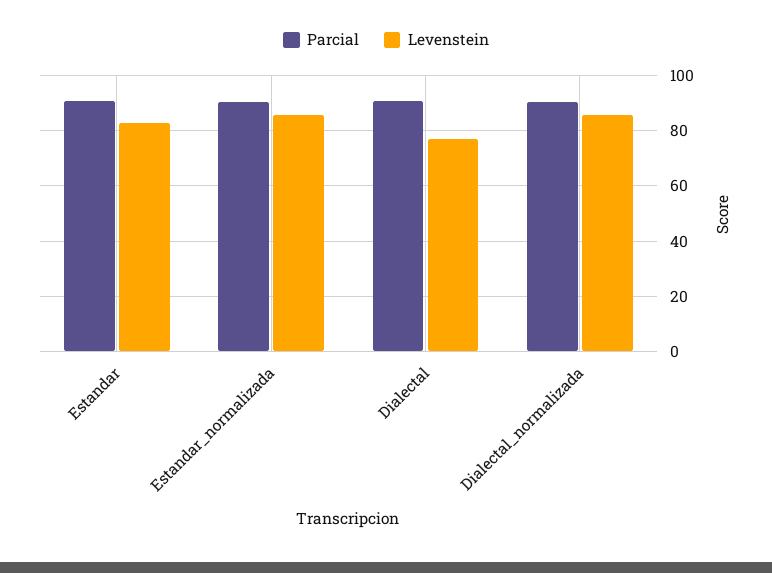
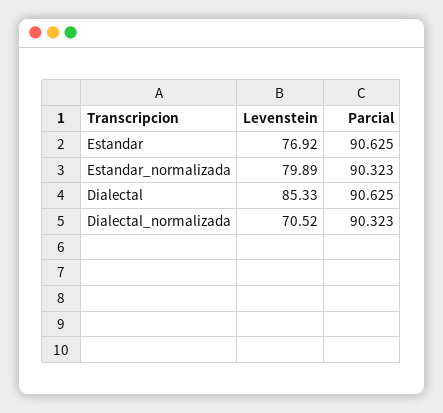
  {
    "Parcial": {
      "Estandar": 90.625,
      "Estandar_normalizada": 90.323,
      "Dialectal": 90.625,
      "Dialectal_normalizada": 90.323
    },
    "Levenstein": {
-     "Estandar": 82.5,
+     "Estandar": 76.92,
-     "Estandar_normalizada": 85,
+     "Estandar_normalizada": 79.89,
-     "Dialectal": 77.5,
+     "Dialectal": 85.33,
-     "Dialectal_normalizada": 85
+     "Dialectal_normalizada": 70.52
    }
  }

